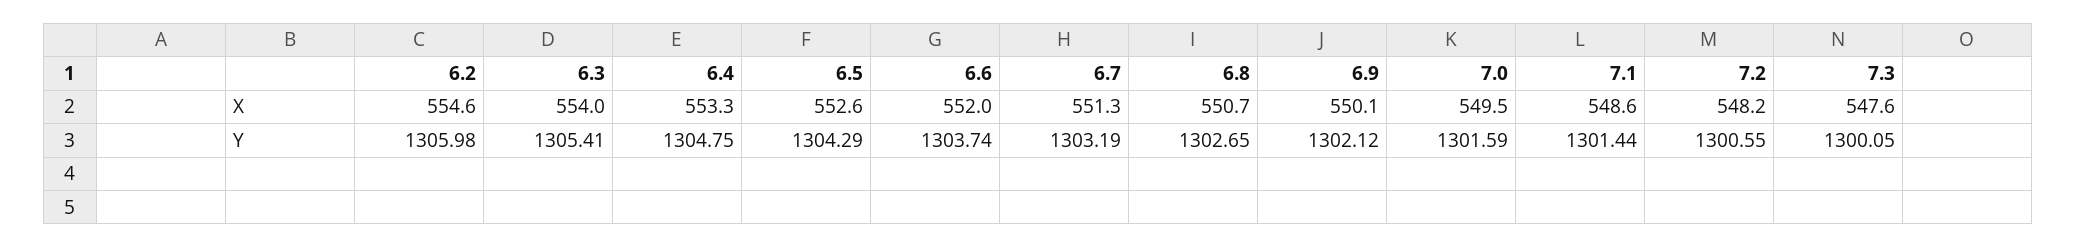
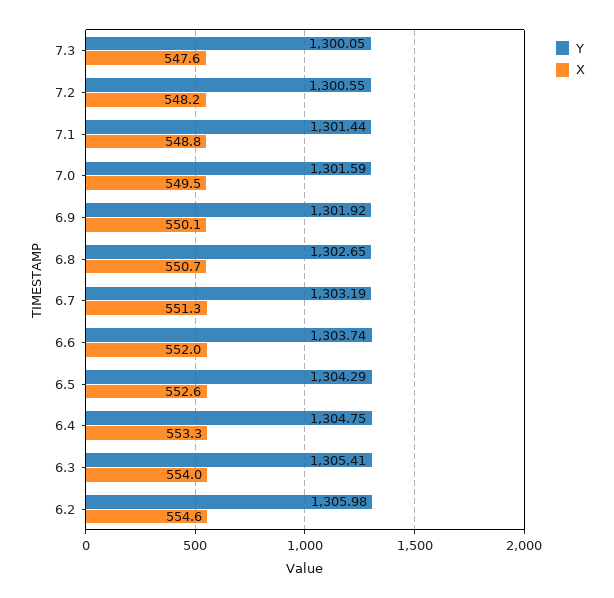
  {
    "X": {
      "6.2": 554.6,
      "6.3": 554,
      "6.4": 553.3,
      "6.5": 552.6,
      "6.6": 552,
      "6.7": 551.3,
      "6.8": 550.7,
      "6.9": 550.1,
      "7.0": 549.5,
-     "7.1": 548.6,
+     "7.1": 548.8,
      "7.2": 548.2,
      "7.3": 547.6
    },
    "Y": {
      "6.2": 1305.98,
      "6.3": 1305.41,
      "6.4": 1304.75,
      "6.5": 1304.29,
      "6.6": 1303.74,
      "6.7": 1303.19,
      "6.8": 1302.65,
-     "6.9": 1302.12,
+     "6.9": 1301.92,
      "7.0": 1301.59,
      "7.1": 1301.44,
      "7.2": 1300.55,
      "7.3": 1300.05
    }
  }

